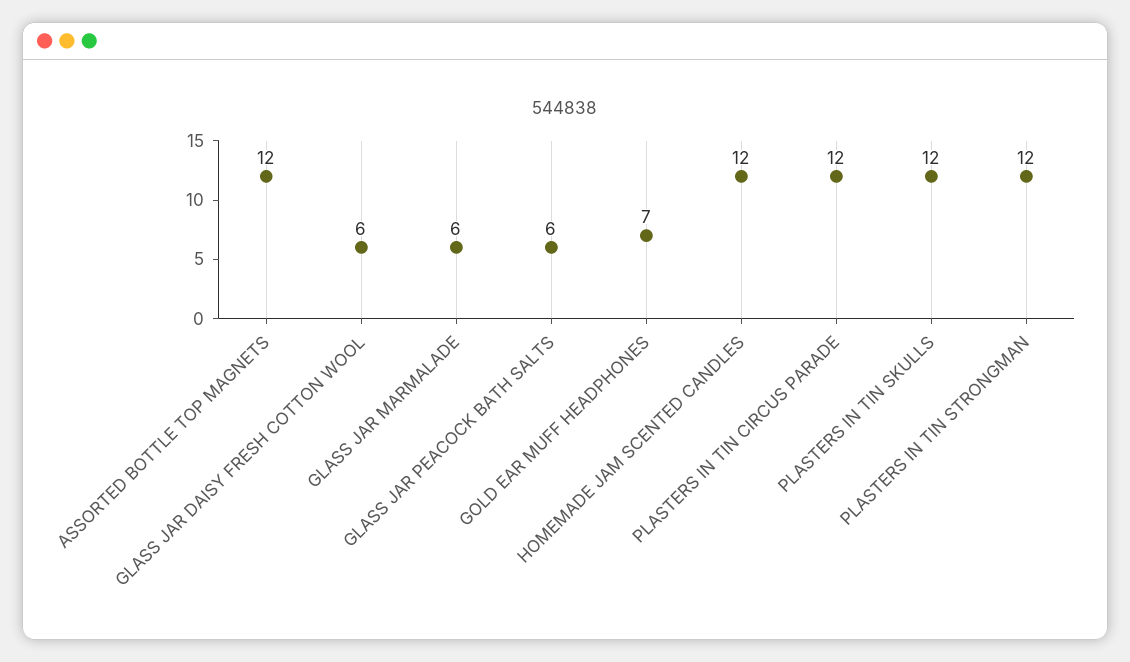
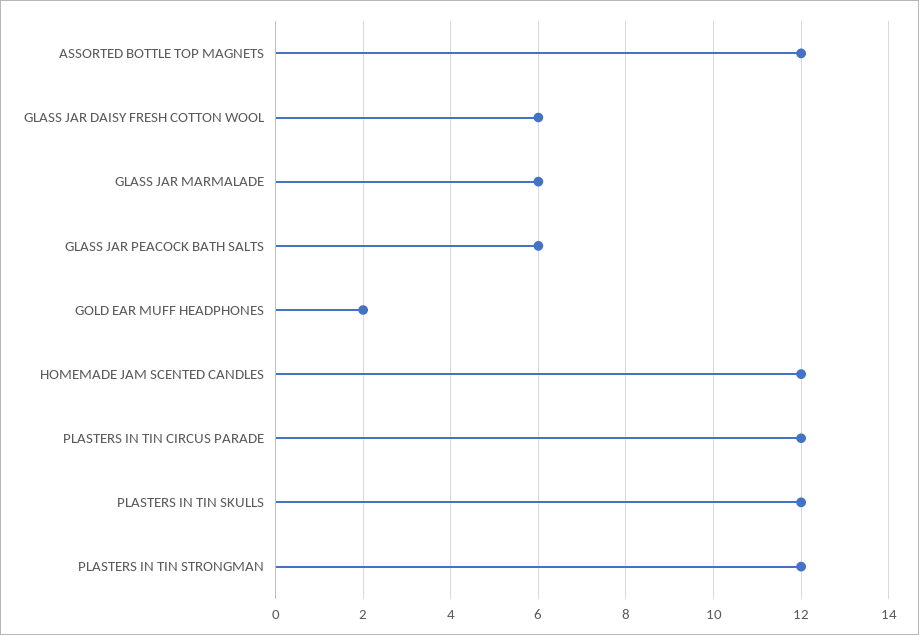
  {
    "ASSORTED BOTTLE TOP MAGNETS": 12,
    "GLASS JAR DAISY FRESH COTTON WOOL": 6,
    "GLASS JAR MARMALADE": 6,
    "GLASS JAR PEACOCK BATH SALTS": 6,
-   "GOLD EAR MUFF HEADPHONES": 7,
+   "GOLD EAR MUFF HEADPHONES": 2,
    "HOMEMADE JAM SCENTED CANDLES": 12,
    "PLASTERS IN TIN CIRCUS PARADE": 12,
    "PLASTERS IN TIN SKULLS": 12,
    "PLASTERS IN TIN STRONGMAN": 12
  }

